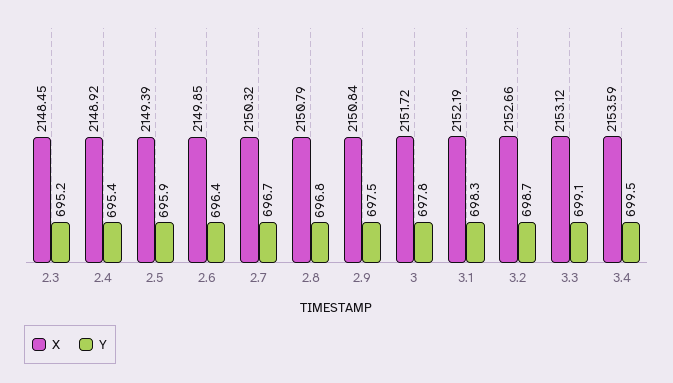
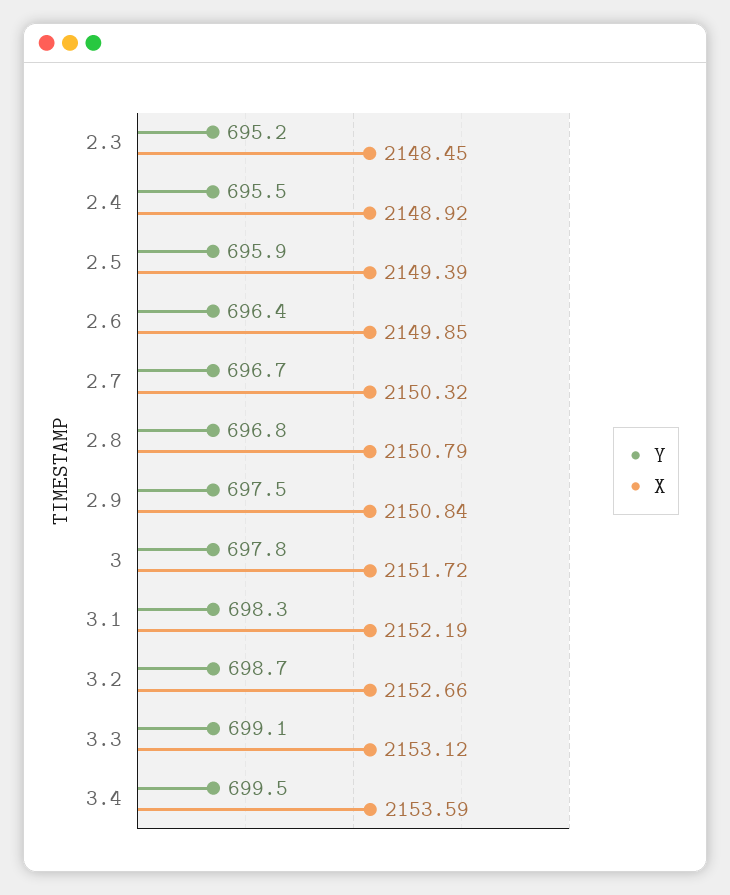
  {
    "X": {
      "2.3": 2148.45,
      "2.4": 2148.92,
      "2.5": 2149.39,
      "2.6": 2149.85,
      "2.7": 2150.32,
      "2.8": 2150.79,
      "2.9": 2150.84,
      "3": 2151.72,
      "3.1": 2152.19,
      "3.2": 2152.66,
      "3.3": 2153.12,
      "3.4": 2153.59
    },
    "Y": {
      "2.3": 695.2,
-     "2.4": 695.4,
+     "2.4": 695.5,
      "2.5": 695.9,
      "2.6": 696.4,
      "2.7": 696.7,
      "2.8": 696.8,
      "2.9": 697.5,
      "3": 697.8,
      "3.1": 698.3,
      "3.2": 698.7,
      "3.3": 699.1,
      "3.4": 699.5
    }
  }

